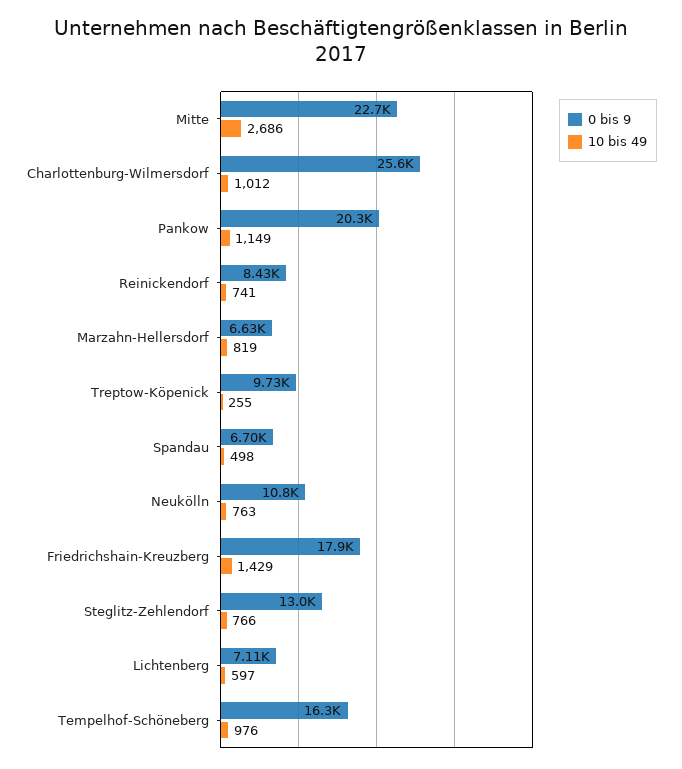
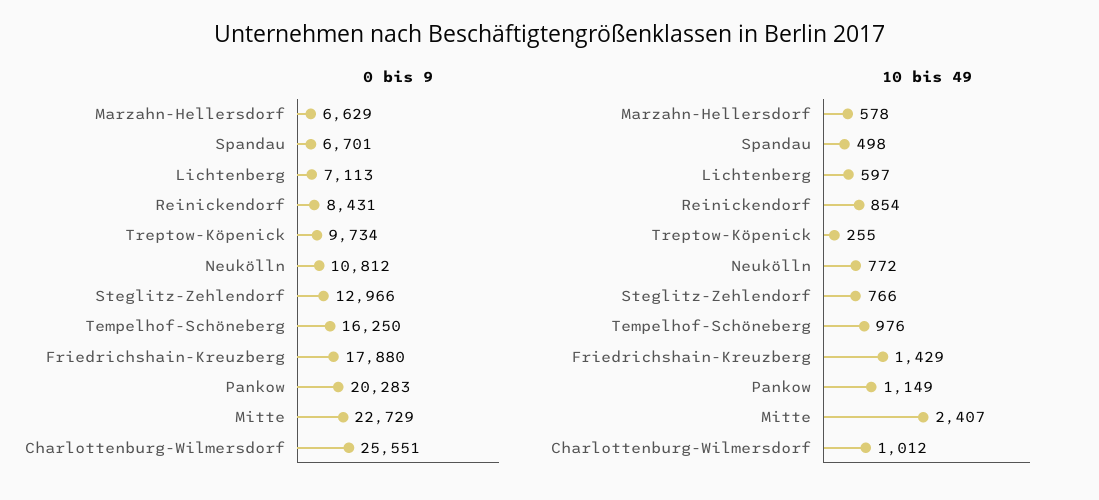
  {
    "0 bis 9": {
      "Mitte": 22729,
      "Charlottenburg-Wilmersdorf": 25551,
      "Pankow": 20283,
      "Reinickendorf": 8431,
      "Marzahn-Hellersdorf": 6629,
      "Treptow-Köpenick": 9734,
      "Spandau": 6701,
      "Neukölln": 10812,
      "Friedrichshain-Kreuzberg": 17880,
      "Steglitz-Zehlendorf": 12966,
      "Lichtenberg": 7113,
      "Tempelhof-Schöneberg": 16250
    },
    "10 bis 49": {
-     "Mitte": 2686,
+     "Mitte": 2407,
      "Charlottenburg-Wilmersdorf": 1012,
      "Pankow": 1149,
-     "Reinickendorf": 741,
+     "Reinickendorf": 854,
-     "Marzahn-Hellersdorf": 819,
+     "Marzahn-Hellersdorf": 578,
      "Treptow-Köpenick": 255,
      "Spandau": 498,
-     "Neukölln": 763,
+     "Neukölln": 772,
      "Friedrichshain-Kreuzberg": 1429,
      "Steglitz-Zehlendorf": 766,
      "Lichtenberg": 597,
      "Tempelhof-Schöneberg": 976
    }
  }

